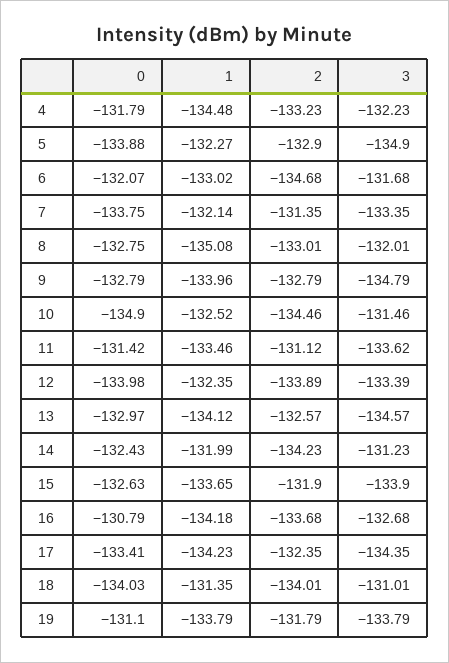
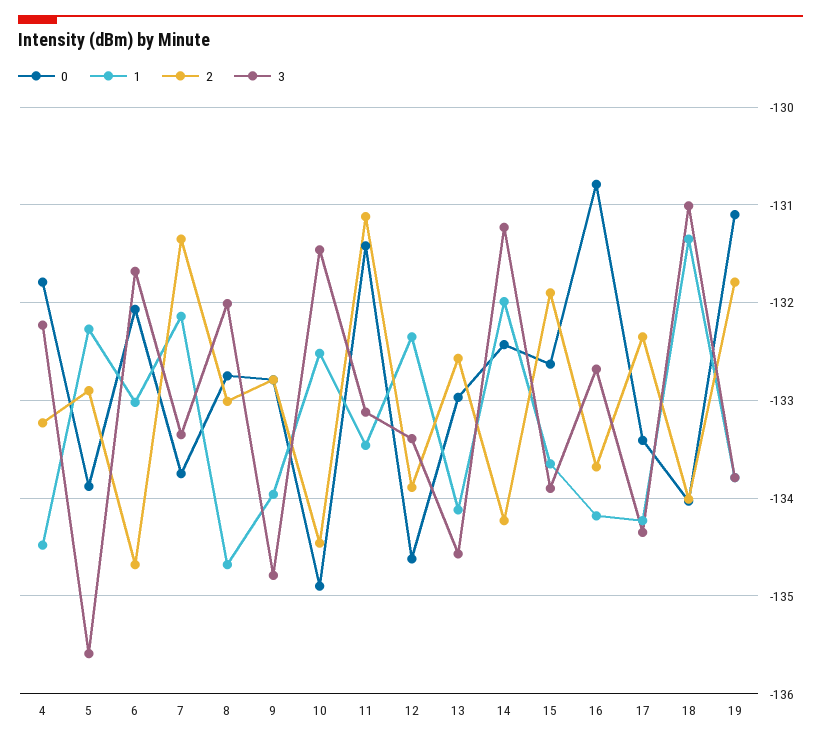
  {
    "0": {
      "4": -131.79,
      "5": -133.88,
      "6": -132.07,
      "7": -133.75,
      "8": -132.75,
      "9": -132.79,
      "10": -134.9,
      "11": -131.42,
-     "12": -133.98,
+     "12": -134.6,
      "13": -132.97,
      "14": -132.43,
      "15": -132.63,
      "16": -130.79,
      "17": -133.41,
      "18": -134.03,
      "19": -131.1
    },
    "1": {
      "4": -134.48,
      "5": -132.27,
      "6": -133.02,
      "7": -132.14,
-     "8": -135.08,
+     "8": -134.7,
      "9": -133.96,
      "10": -132.52,
      "11": -133.46,
      "12": -132.35,
      "13": -134.12,
      "14": -131.99,
      "15": -133.65,
      "16": -134.18,
      "17": -134.23,
      "18": -131.35,
      "19": -133.79
    },
    "2": {
      "4": -133.23,
      "5": -132.9,
      "6": -134.68,
      "7": -131.35,
      "8": -133.01,
      "9": -132.79,
      "10": -134.46,
      "11": -131.12,
      "12": -133.89,
      "13": -132.57,
      "14": -134.23,
      "15": -131.9,
      "16": -133.68,
      "17": -132.35,
      "18": -134.01,
      "19": -131.79
    },
    "3": {
      "4": -132.23,
-     "5": -134.9,
+     "5": -135.6,
      "6": -131.68,
      "7": -133.35,
      "8": -132.01,
      "9": -134.79,
      "10": -131.46,
-     "11": -133.62,
+     "11": -133.1,
      "12": -133.39,
      "13": -134.57,
      "14": -131.23,
      "15": -133.9,
      "16": -132.68,
      "17": -134.35,
      "18": -131.01,
      "19": -133.79
    }
  }

